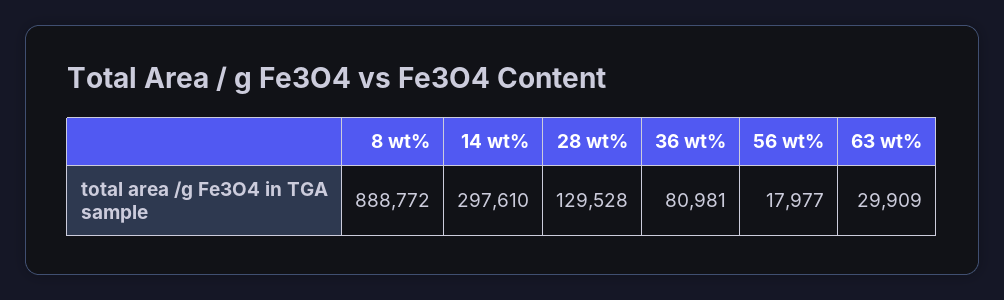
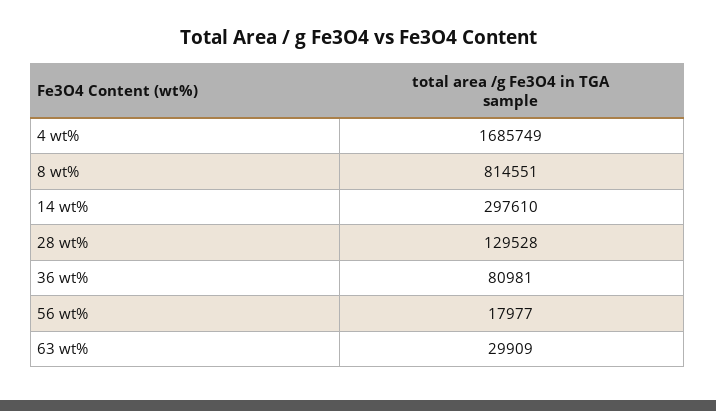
  {
-   "8 wt%": 888772,
+   "8 wt%": 814551,
    "14 wt%": 297610,
    "28 wt%": 129528,
    "36 wt%": 80981,
    "56 wt%": 17977,
-   "63 wt%": 29909
+   "63 wt%": 29909,
+   "4 wt%": 1685749
  }

